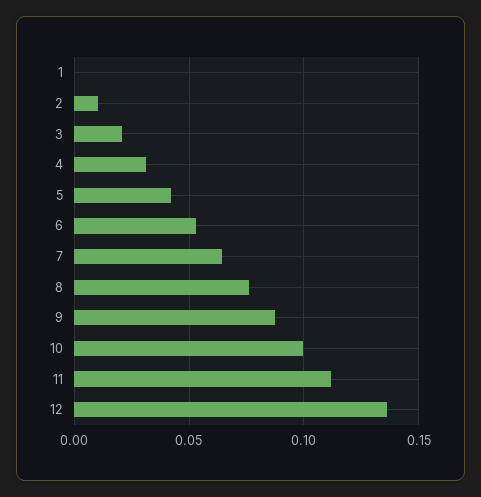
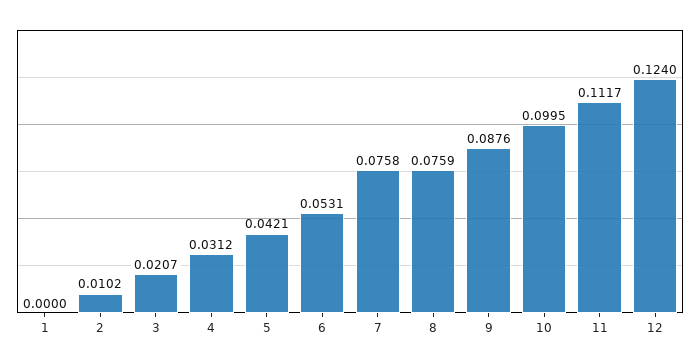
  {
    "1": 0,
    "2": 0.0102,
    "3": 0.0207,
    "4": 0.0312,
    "5": 0.0421,
    "6": 0.0531,
-   "7": 0.065,
+   "7": 0.0758,
    "8": 0.0759,
    "9": 0.0876,
    "10": 0.0995,
    "11": 0.1117,
-   "12": 0.135
+   "12": 0.124
  }

